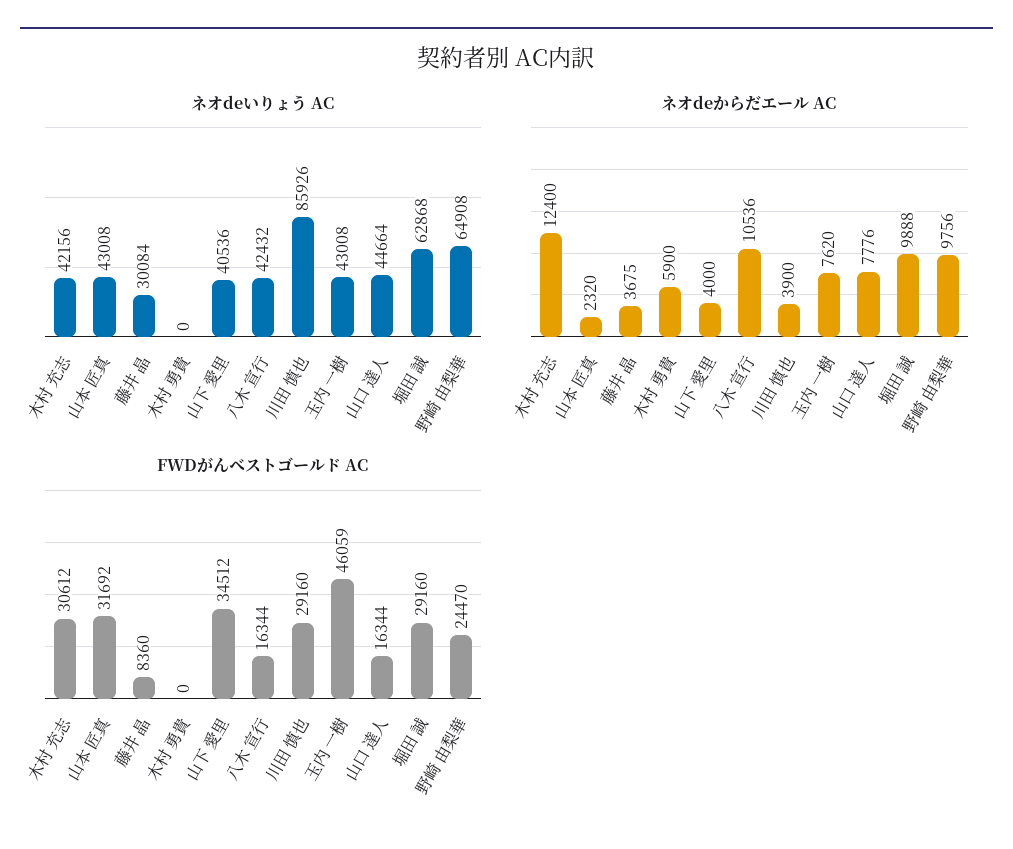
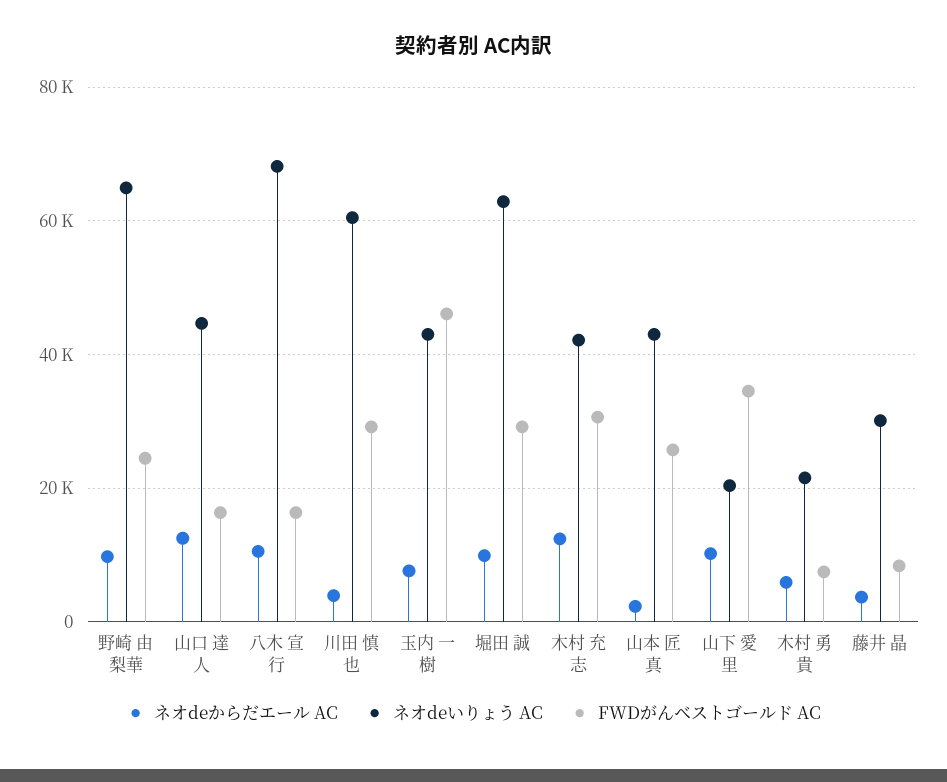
  {
    "ネオdeいりょう AC": {
      "木村 充志": 42156,
      "山本 匠真": 43008,
      "藤井 晶": 30084,
-     "木村 勇貴": 0,
+     "木村 勇貴": 22000,
-     "山下 愛里": 40536,
+     "山下 愛里": 20000,
-     "八木 宣行": 42432,
+     "八木 宣行": 68000,
-     "川田 慎也": 85926,
+     "川田 慎也": 60000,
      "玉内 一樹": 43008,
      "山口 達人": 44664,
      "堀田 誠": 62868,
      "野崎 由梨華": 64908
    },
    "ネオdeからだエール AC": {
      "木村 充志": 12400,
      "山本 匠真": 2320,
      "藤井 晶": 3675,
      "木村 勇貴": 5900,
-     "山下 愛里": 4000,
+     "山下 愛里": 10000,
      "八木 宣行": 10536,
      "川田 慎也": 3900,
      "玉内 一樹": 7620,
-     "山口 達人": 7776,
+     "山口 達人": 12000,
      "堀田 誠": 9888,
      "野崎 由梨華": 9756
    },
    "FWDがんベストゴールド AC": {
      "木村 充志": 30612,
-     "山本 匠真": 31692,
+     "山本 匠真": 26000,
      "藤井 晶": 8360,
-     "木村 勇貴": 0,
+     "木村 勇貴": 8000,
      "山下 愛里": 34512,
      "八木 宣行": 16344,
      "川田 慎也": 29160,
      "玉内 一樹": 46059,
      "山口 達人": 16344,
      "堀田 誠": 29160,
      "野崎 由梨華": 24470
    }
  }

